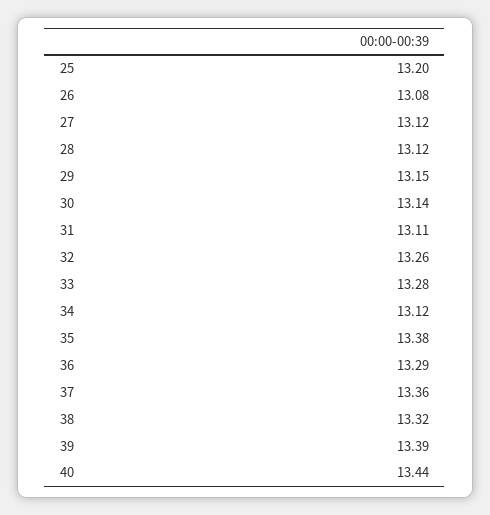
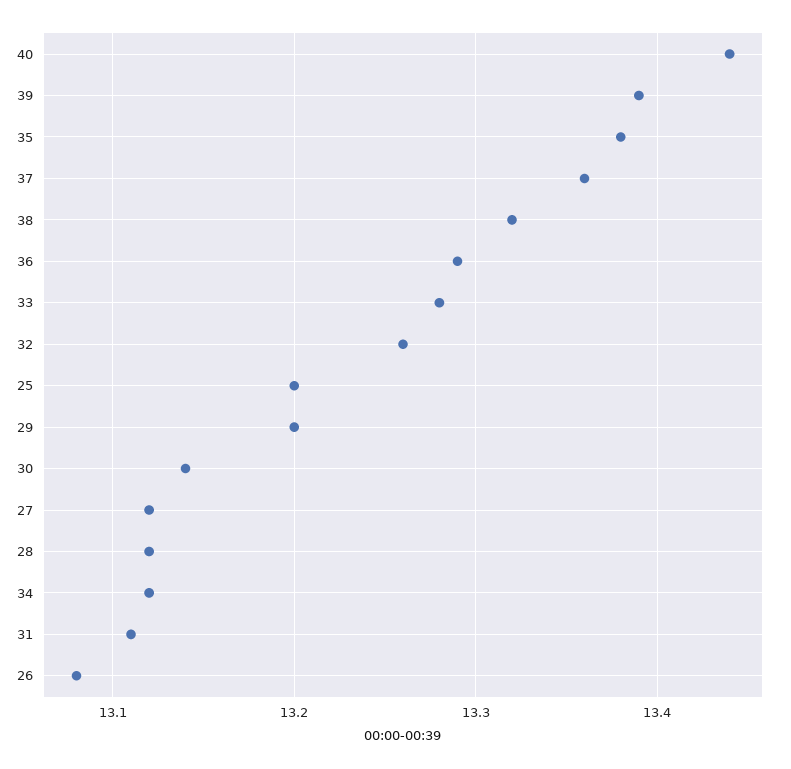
  {
    "25": 13.2,
    "26": 13.08,
    "27": 13.12,
    "28": 13.12,
-   "29": 13.15,
+   "29": 13.2,
    "30": 13.14,
    "31": 13.11,
    "32": 13.26,
    "33": 13.28,
    "34": 13.12,
    "35": 13.38,
    "36": 13.29,
    "37": 13.36,
    "38": 13.32,
    "39": 13.39,
    "40": 13.44
  }

